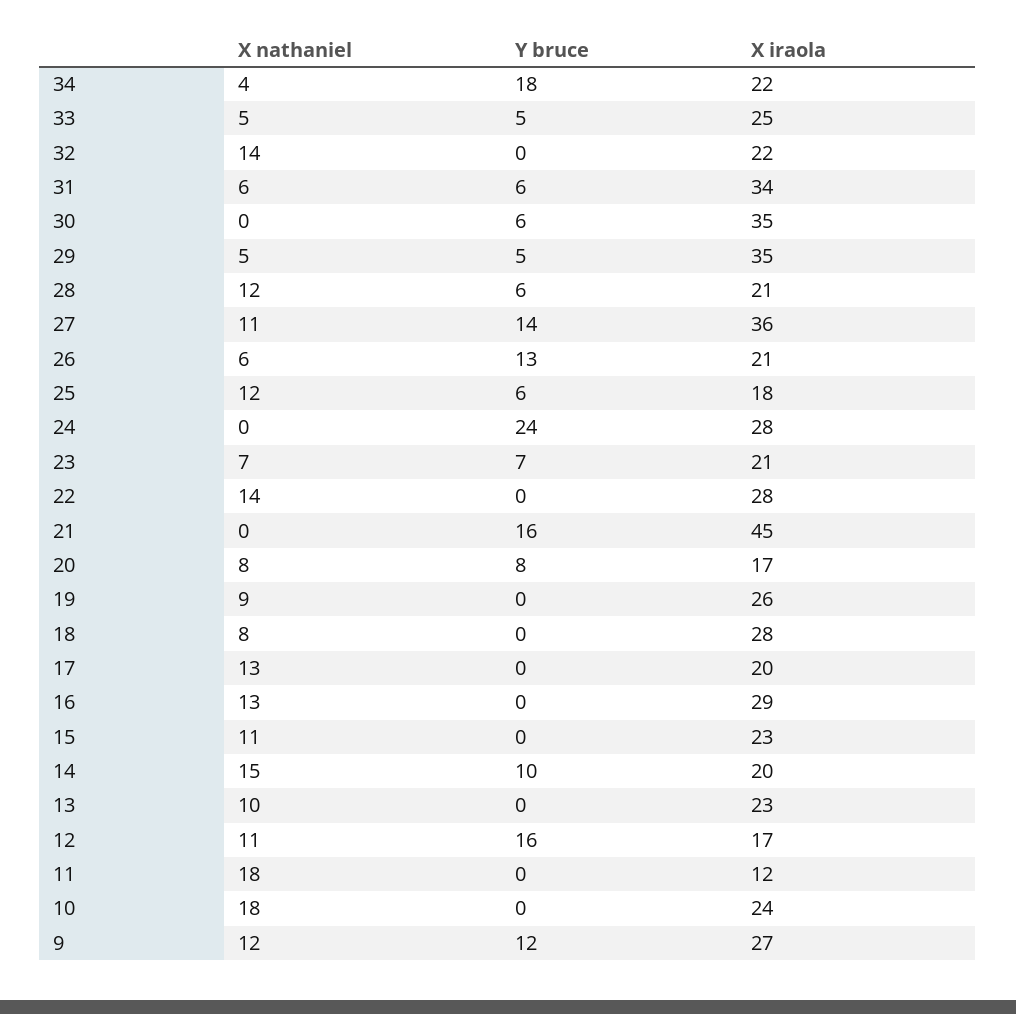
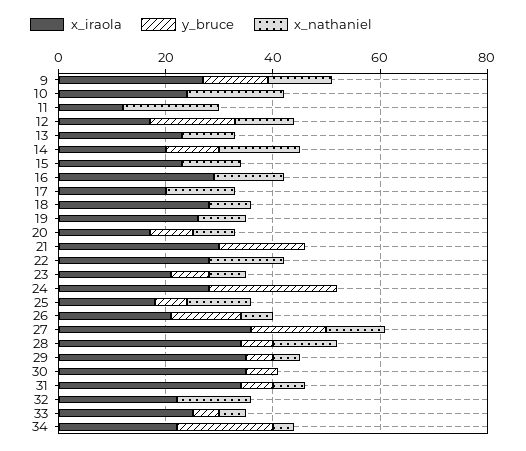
  {
    "X nathaniel": {
      "34": 4,
      "33": 5,
      "32": 14,
      "31": 6,
      "30": 0,
      "29": 5,
      "28": 12,
      "27": 11,
      "26": 6,
      "25": 12,
      "24": 0,
      "23": 7,
      "22": 14,
      "21": 0,
      "20": 8,
      "19": 9,
      "18": 8,
      "17": 13,
      "16": 13,
      "15": 11,
      "14": 15,
      "13": 10,
      "12": 11,
      "11": 18,
      "10": 18,
      "9": 12
    },
    "Y bruce": {
      "34": 18,
      "33": 5,
      "32": 0,
      "31": 6,
      "30": 6,
      "29": 5,
      "28": 6,
      "27": 14,
      "26": 13,
      "25": 6,
      "24": 24,
      "23": 7,
      "22": 0,
      "21": 16,
      "20": 8,
      "19": 0,
      "18": 0,
      "17": 0,
      "16": 0,
      "15": 0,
      "14": 10,
      "13": 0,
      "12": 16,
      "11": 0,
      "10": 0,
      "9": 12
    },
    "X iraola": {
      "34": 22,
      "33": 25,
      "32": 22,
      "31": 34,
      "30": 35,
      "29": 35,
-     "28": 21,
+     "28": 35,
      "27": 36,
      "26": 21,
      "25": 18,
      "24": 28,
      "23": 21,
      "22": 28,
-     "21": 45,
+     "21": 30,
      "20": 17,
      "19": 26,
      "18": 28,
      "17": 20,
      "16": 29,
      "15": 23,
      "14": 20,
      "13": 23,
      "12": 17,
      "11": 12,
      "10": 24,
      "9": 27
    }
  }

